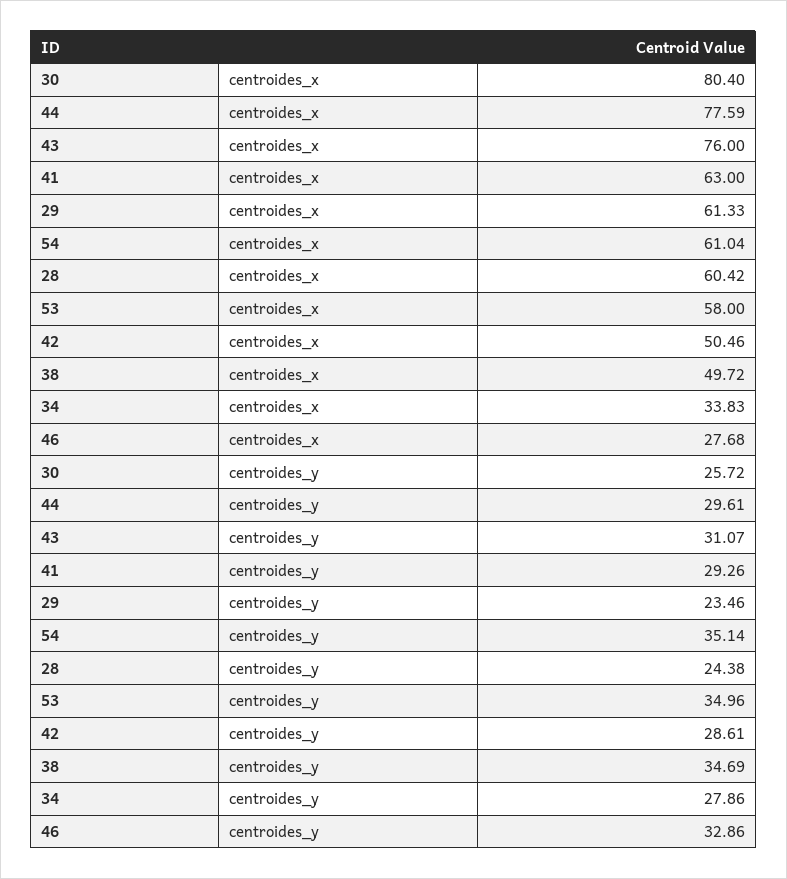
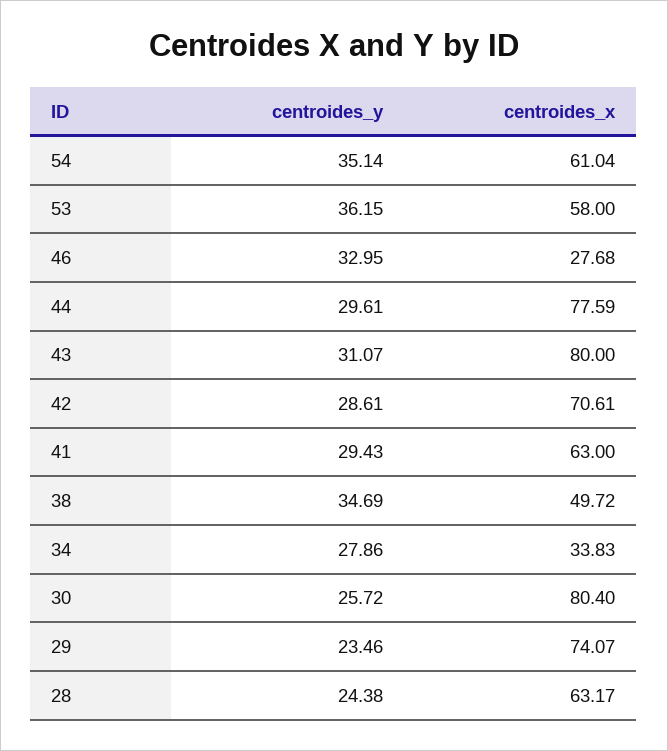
  {
    "30": {
      "centroides_x": 80.4,
      "centroides_y": 25.72
    },
    "44": {
      "centroides_x": 77.59,
      "centroides_y": 29.61
    },
    "43": {
-     "centroides_x": 76,
+     "centroides_x": 80,
      "centroides_y": 31.07
    },
    "41": {
      "centroides_x": 63,
-     "centroides_y": 29.26
+     "centroides_y": 29.43
    },
    "29": {
-     "centroides_x": 61.33,
+     "centroides_x": 74.07,
      "centroides_y": 23.46
    },
    "54": {
      "centroides_x": 61.04,
      "centroides_y": 35.14
    },
    "28": {
-     "centroides_x": 60.42,
+     "centroides_x": 63.17,
      "centroides_y": 24.38
    },
    "53": {
      "centroides_x": 58,
-     "centroides_y": 34.96
+     "centroides_y": 36.15
    },
    "42": {
-     "centroides_x": 50.46,
+     "centroides_x": 70.61,
      "centroides_y": 28.61
    },
    "38": {
      "centroides_x": 49.72,
      "centroides_y": 34.69
    },
    "34": {
      "centroides_x": 33.83,
      "centroides_y": 27.86
    },
    "46": {
      "centroides_x": 27.68,
-     "centroides_y": 32.86
+     "centroides_y": 32.95
    }
  }

